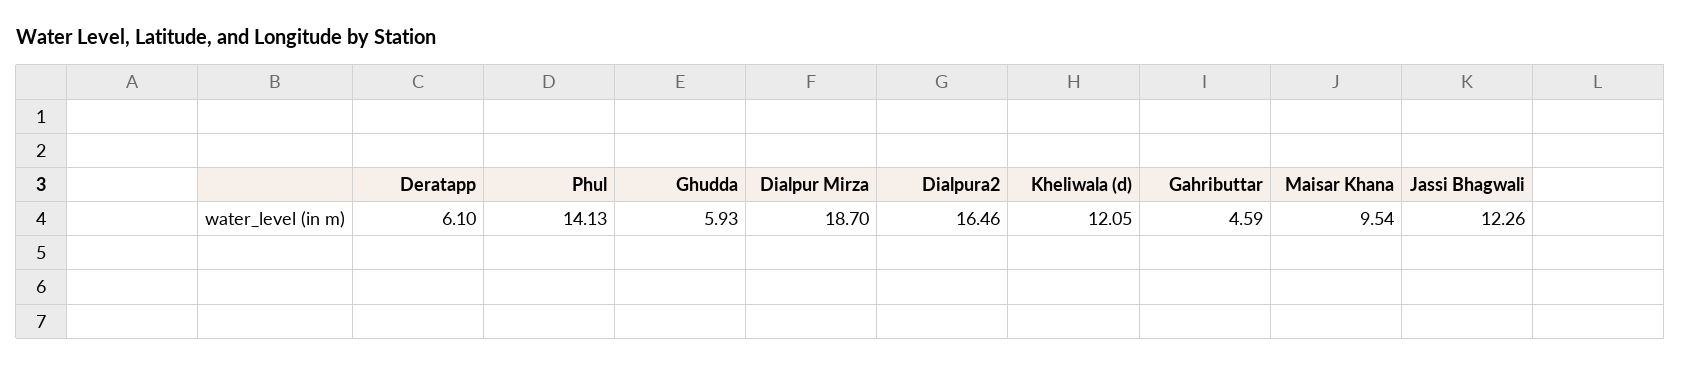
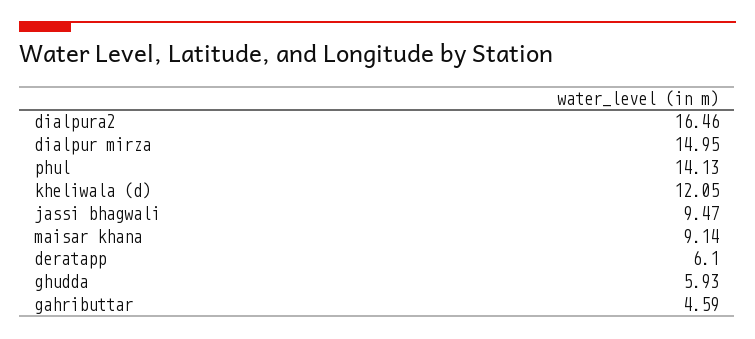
  {
    "Deratapp": 6.1,
    "Phul": 14.13,
    "Ghudda": 5.93,
-   "Dialpur Mirza": 18.7,
+   "Dialpur Mirza": 14.95,
    "Dialpura2": 16.46,
    "Kheliwala (d)": 12.05,
    "Gahributtar": 4.59,
-   "Maisar Khana": 9.54,
+   "Maisar Khana": 9.14,
-   "Jassi Bhagwali": 12.26
+   "Jassi Bhagwali": 9.47
  }

